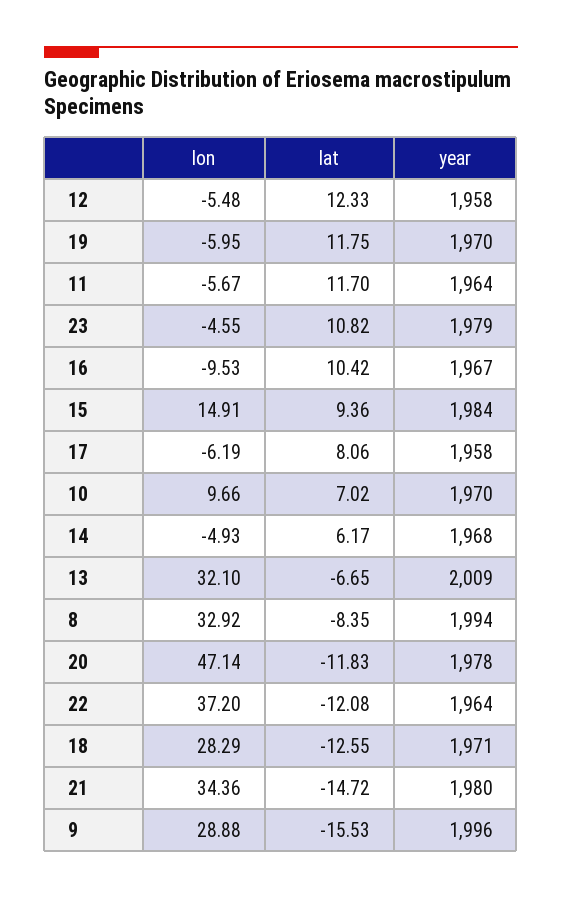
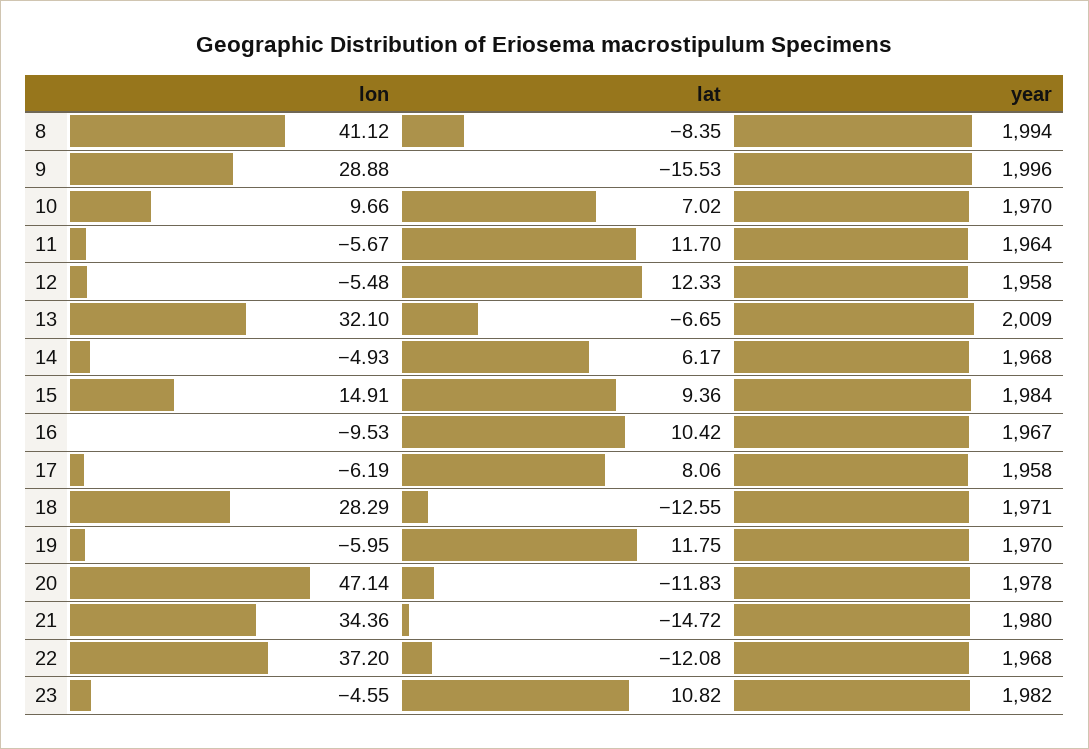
  {
    "lon": {
      "12": -5.48,
      "19": -5.95,
      "11": -5.67,
      "23": -4.55,
      "16": -9.53,
      "15": 14.91,
      "17": -6.19,
      "10": 9.66,
      "14": -4.93,
      "13": 32.1,
-     "8": 32.92,
+     "8": 41.12,
      "20": 47.14,
      "22": 37.2,
      "18": 28.29,
      "21": 34.36,
      "9": 28.88
    },
    "lat": {
      "12": 12.33,
      "19": 11.75,
      "11": 11.7,
      "23": 10.82,
      "16": 10.42,
      "15": 9.36,
      "17": 8.06,
      "10": 7.02,
      "14": 6.17,
      "13": -6.65,
      "8": -8.35,
      "20": -11.83,
      "22": -12.08,
      "18": -12.55,
      "21": -14.72,
      "9": -15.53
    },
    "year": {
      "12": 1958,
      "19": 1970,
      "11": 1964,
-     "23": 1979,
+     "23": 1982,
      "16": 1967,
      "15": 1984,
      "17": 1958,
      "10": 1970,
      "14": 1968,
      "13": 2009,
      "8": 1994,
      "20": 1978,
-     "22": 1964,
+     "22": 1968,
      "18": 1971,
      "21": 1980,
      "9": 1996
    }
  }

